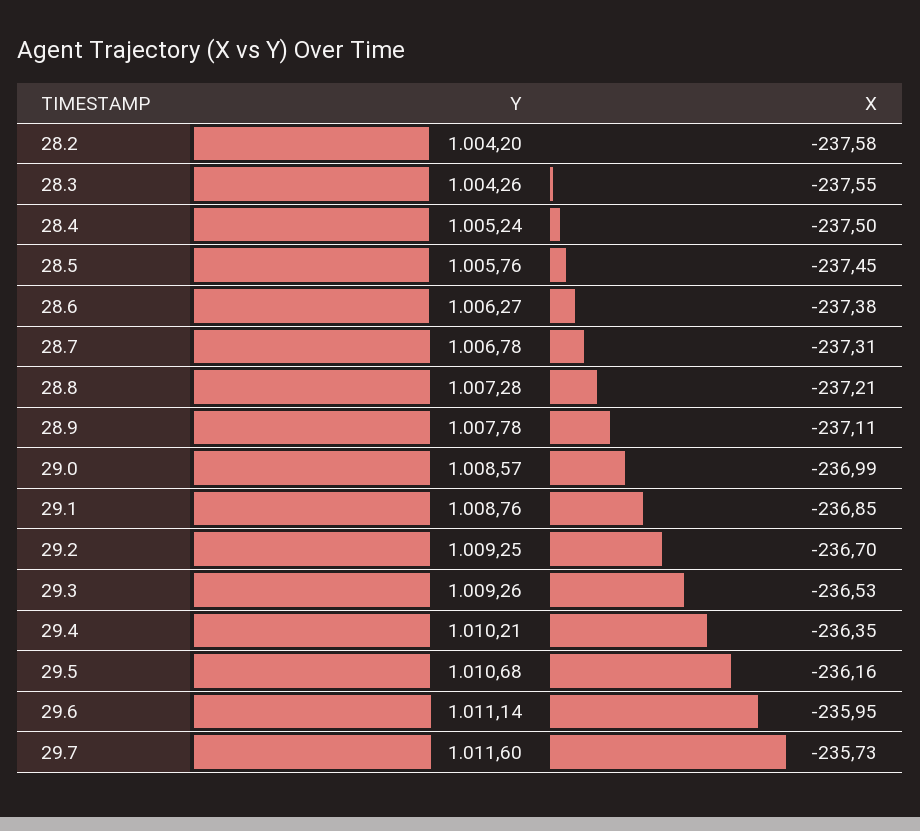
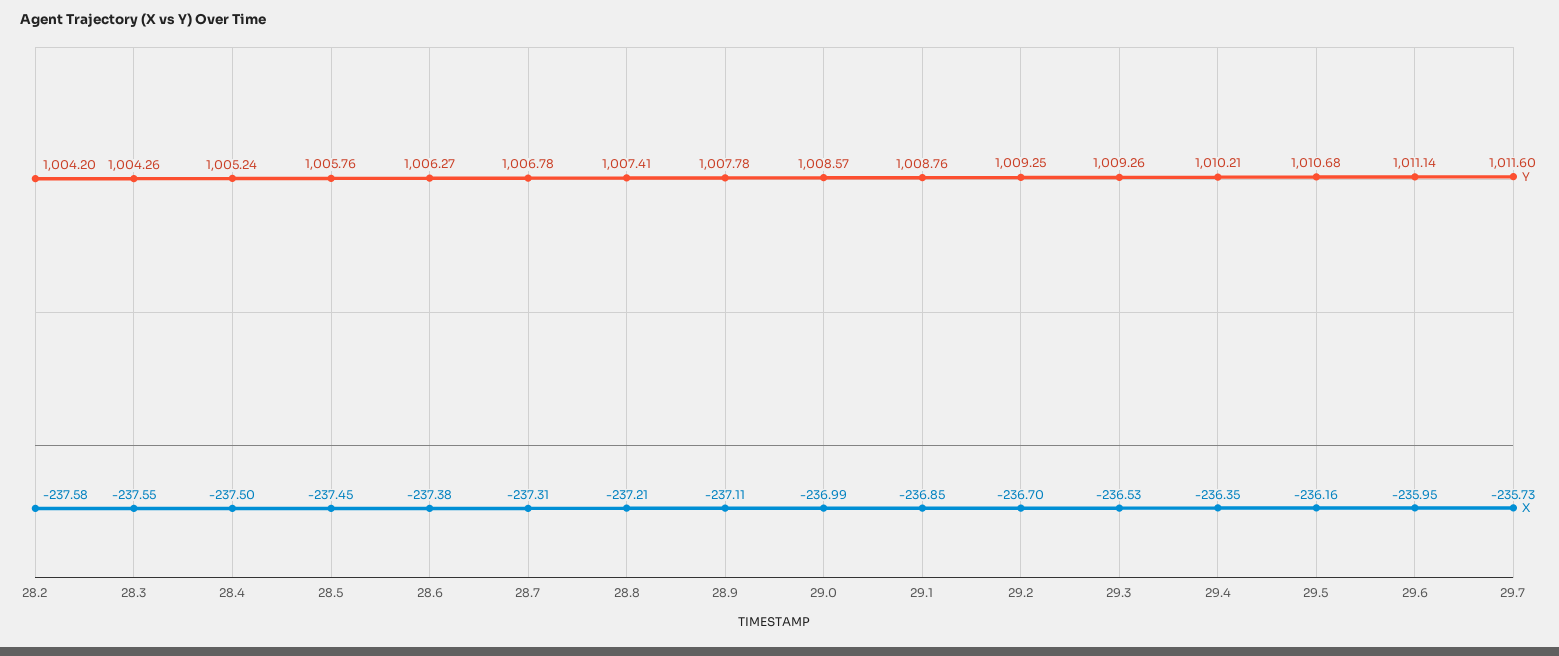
  {
    "Y": {
      "28.2": 1004.2,
      "28.3": 1004.26,
      "28.4": 1005.24,
      "28.5": 1005.76,
      "28.6": 1006.27,
      "28.7": 1006.78,
-     "28.8": 1007.28,
+     "28.8": 1007.41,
      "28.9": 1007.78,
      "29.0": 1008.57,
      "29.1": 1008.76,
      "29.2": 1009.25,
      "29.3": 1009.26,
      "29.4": 1010.21,
      "29.5": 1010.68,
      "29.6": 1011.14,
      "29.7": 1011.6
    },
    "X": {
      "28.2": -237.58,
      "28.3": -237.55,
      "28.4": -237.5,
      "28.5": -237.45,
      "28.6": -237.38,
      "28.7": -237.31,
      "28.8": -237.21,
      "28.9": -237.11,
      "29.0": -236.99,
      "29.1": -236.85,
      "29.2": -236.7,
      "29.3": -236.53,
      "29.4": -236.35,
      "29.5": -236.16,
      "29.6": -235.95,
      "29.7": -235.73
    }
  }

